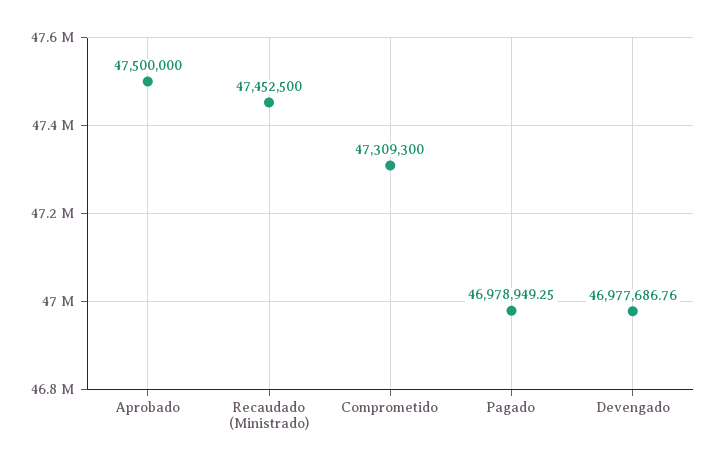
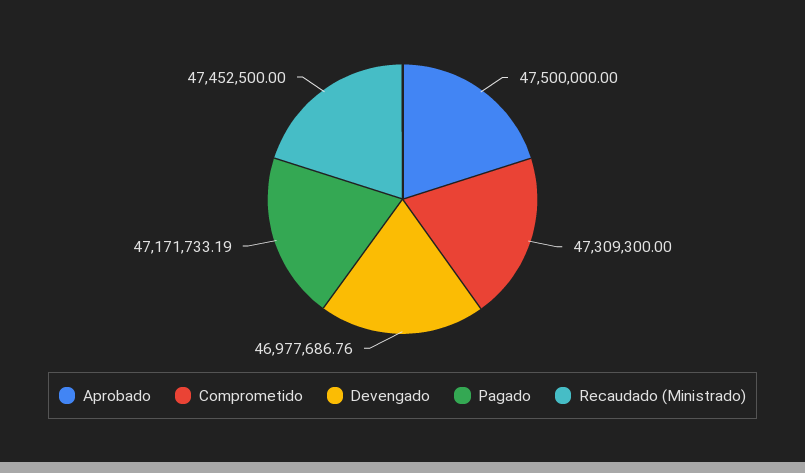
  {
    "Aprobado": 47500000,
    "Recaudado (Ministrado)": 47452500,
    "Comprometido": 47309300,
-   "Pagado": 46978949.25,
+   "Pagado": 47171733.19,
    "Devengado": 46977686.76
  }

